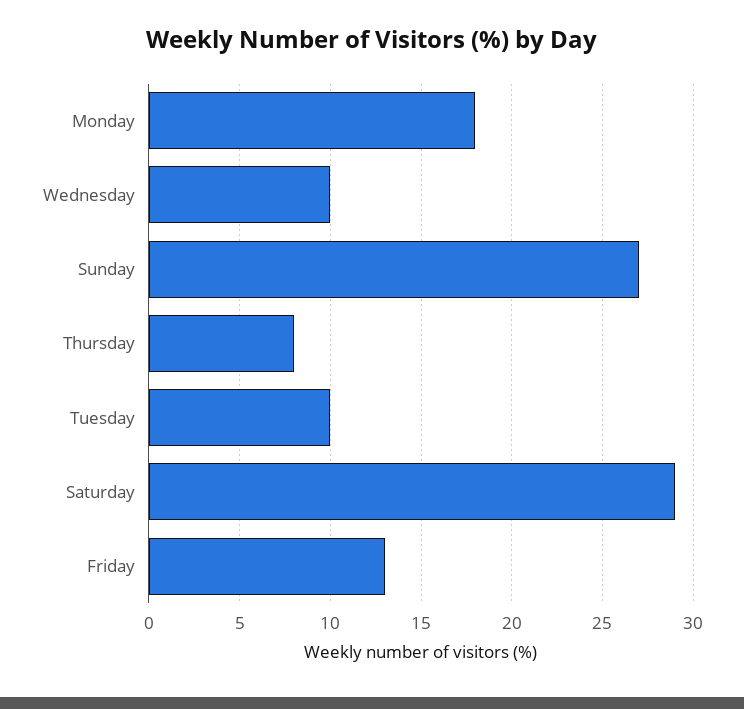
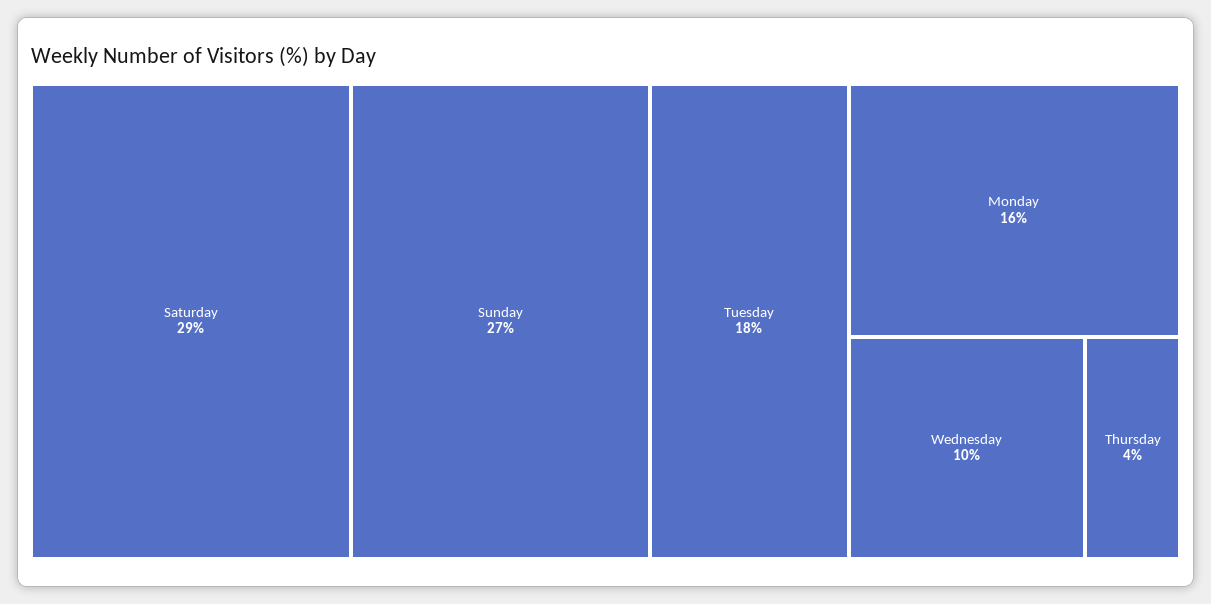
  {
-   "Monday": 18,
+   "Monday": 16,
    "Wednesday": 10,
    "Sunday": 27,
-   "Thursday": 8,
+   "Thursday": 4,
-   "Tuesday": 10,
+   "Tuesday": 18,
-   "Saturday": 29,
+   "Saturday": 29
-   "Friday": 13
  }

